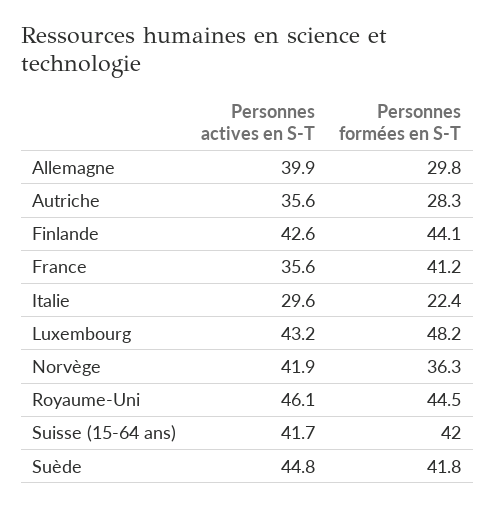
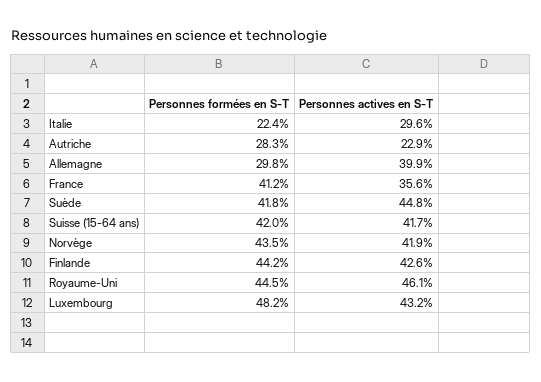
  {
    "Personnes actives en S-T": {
      "Allemagne": 39.9,
-     "Autriche": 35.6,
+     "Autriche": 22.9,
      "Finlande": 42.6,
      "France": 35.6,
      "Italie": 29.6,
      "Luxembourg": 43.2,
      "Norvège": 41.9,
      "Royaume-Uni": 46.1,
      "Suisse (15-64 ans)": 41.7,
      "Suède": 44.8
    },
    "Personnes formées en S-T": {
      "Allemagne": 29.8,
      "Autriche": 28.3,
-     "Finlande": 44.1,
+     "Finlande": 44.2,
      "France": 41.2,
      "Italie": 22.4,
      "Luxembourg": 48.2,
-     "Norvège": 36.3,
+     "Norvège": 43.5,
      "Royaume-Uni": 44.5,
      "Suisse (15-64 ans)": 42,
      "Suède": 41.8
    }
  }

